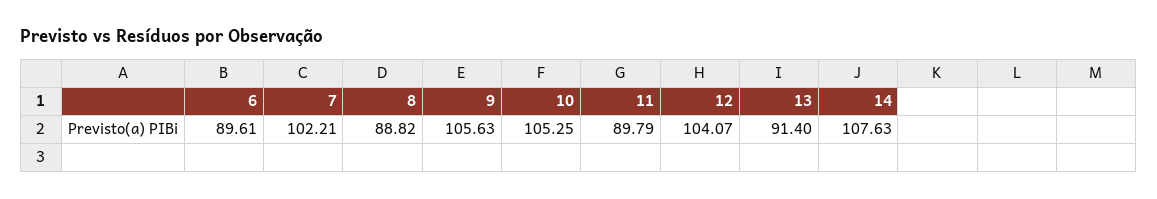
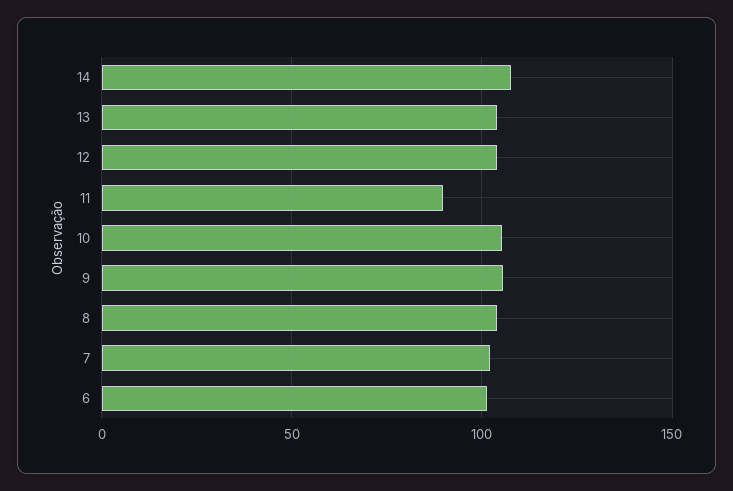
  {
-   "6": 89.61,
+   "6": 100,
    "7": 102.21,
-   "8": 88.82,
+   "8": 105,
    "9": 105.63,
    "10": 105.25,
    "11": 89.79,
    "12": 104.07,
-   "13": 91.4,
+   "13": 105,
    "14": 107.63
  }

